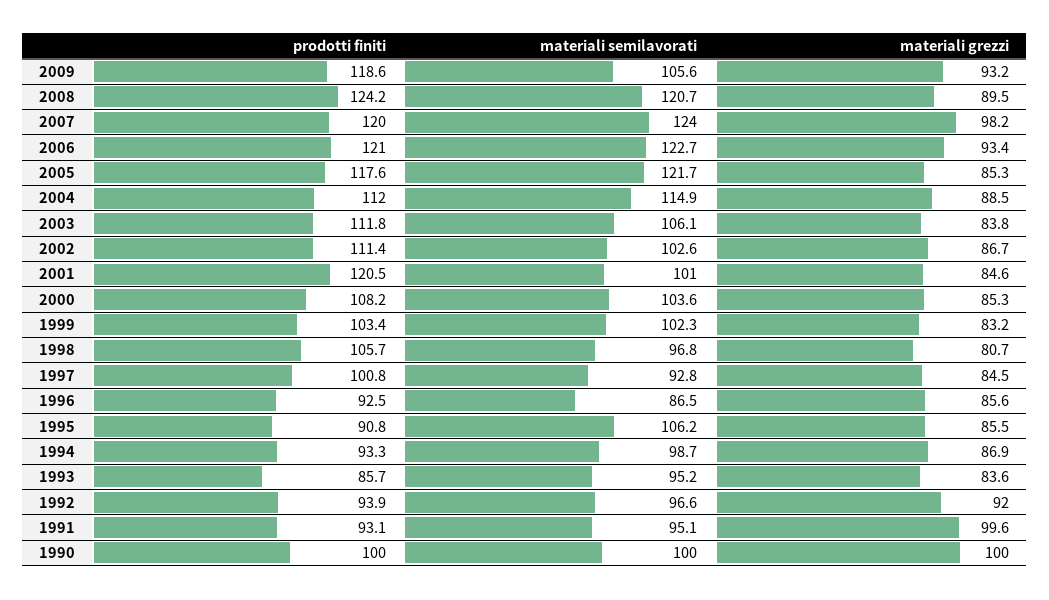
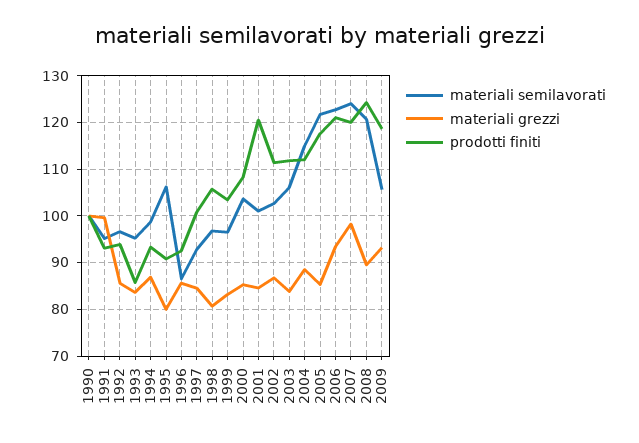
  {
    "prodotti finiti": {
      "2009": 118.6,
      "2008": 124.2,
      "2007": 120,
      "2006": 121,
      "2005": 117.6,
      "2004": 112,
      "2003": 111.8,
      "2002": 111.4,
      "2001": 120.5,
      "2000": 108.2,
      "1999": 103.4,
      "1998": 105.7,
      "1997": 100.8,
      "1996": 92.5,
      "1995": 90.8,
      "1994": 93.3,
      "1993": 85.7,
      "1992": 93.9,
      "1991": 93.1,
      "1990": 100
    },
    "materiali semilavorati": {
      "2009": 105.6,
      "2008": 120.7,
      "2007": 124,
      "2006": 122.7,
      "2005": 121.7,
      "2004": 114.9,
      "2003": 106.1,
      "2002": 102.6,
      "2001": 101,
      "2000": 103.6,
-     "1999": 102.3,
+     "1999": 96,
      "1998": 96.8,
      "1997": 92.8,
      "1996": 86.5,
      "1995": 106.2,
      "1994": 98.7,
      "1993": 95.2,
      "1992": 96.6,
      "1991": 95.1,
      "1990": 100
    },
    "materiali grezzi": {
      "2009": 93.2,
      "2008": 89.5,
      "2007": 98.2,
      "2006": 93.4,
      "2005": 85.3,
      "2004": 88.5,
      "2003": 83.8,
      "2002": 86.7,
      "2001": 84.6,
      "2000": 85.3,
      "1999": 83.2,
      "1998": 80.7,
      "1997": 84.5,
      "1996": 85.6,
-     "1995": 85.5,
+     "1995": 80,
      "1994": 86.9,
      "1993": 83.6,
-     "1992": 92,
+     "1992": 86,
      "1991": 99.6,
      "1990": 100
    }
  }

